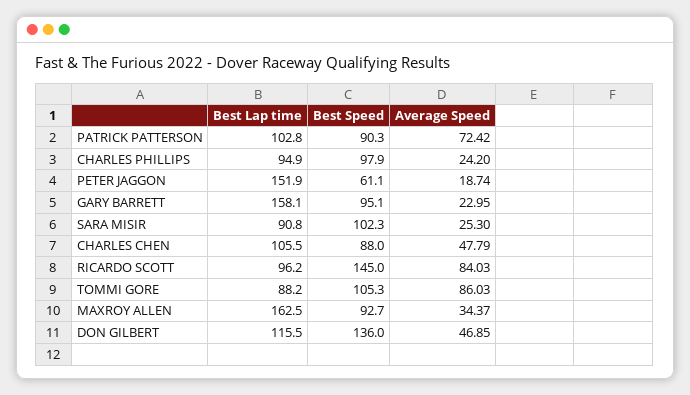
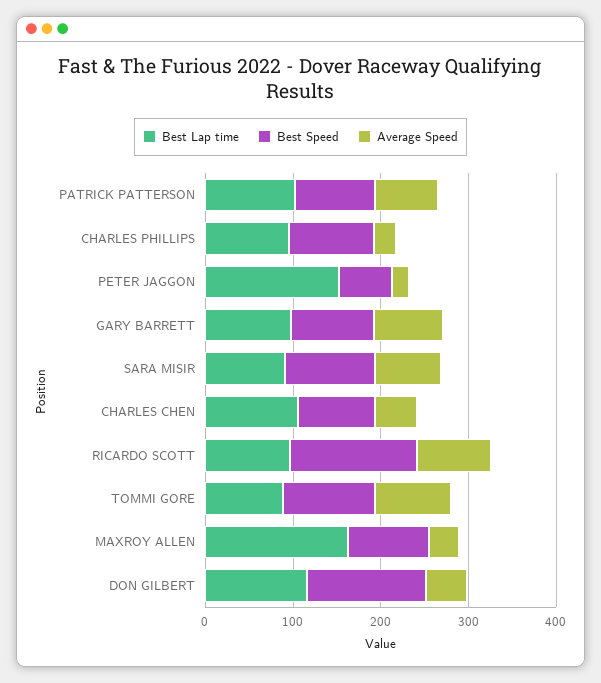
  {
    "Best Lap time": {
      "PATRICK PATTERSON": 102.8,
      "CHARLES PHILLIPS": 94.9,
      "PETER JAGGON": 151.9,
-     "GARY BARRETT": 158.1,
+     "GARY BARRETT": 100,
      "SARA MISIR": 90.8,
      "CHARLES CHEN": 105.5,
      "RICARDO SCOTT": 96.2,
      "TOMMI GORE": 88.2,
      "MAXROY ALLEN": 162.5,
      "DON GILBERT": 115.5
    },
    "Best Speed": {
      "PATRICK PATTERSON": 90.3,
      "CHARLES PHILLIPS": 97.9,
      "PETER JAGGON": 61.1,
      "GARY BARRETT": 95.1,
      "SARA MISIR": 102.3,
      "CHARLES CHEN": 88,
      "RICARDO SCOTT": 145,
      "TOMMI GORE": 105.3,
      "MAXROY ALLEN": 92.7,
      "DON GILBERT": 136
    },
    "Average Speed": {
      "PATRICK PATTERSON": 72.42,
      "CHARLES PHILLIPS": 24.2,
      "PETER JAGGON": 18.74,
-     "GARY BARRETT": 22.95,
+     "GARY BARRETT": 80,
-     "SARA MISIR": 25.3,
+     "SARA MISIR": 80,
      "CHARLES CHEN": 47.79,
      "RICARDO SCOTT": 84.03,
      "TOMMI GORE": 86.03,
      "MAXROY ALLEN": 34.37,
      "DON GILBERT": 46.85
    }
  }

